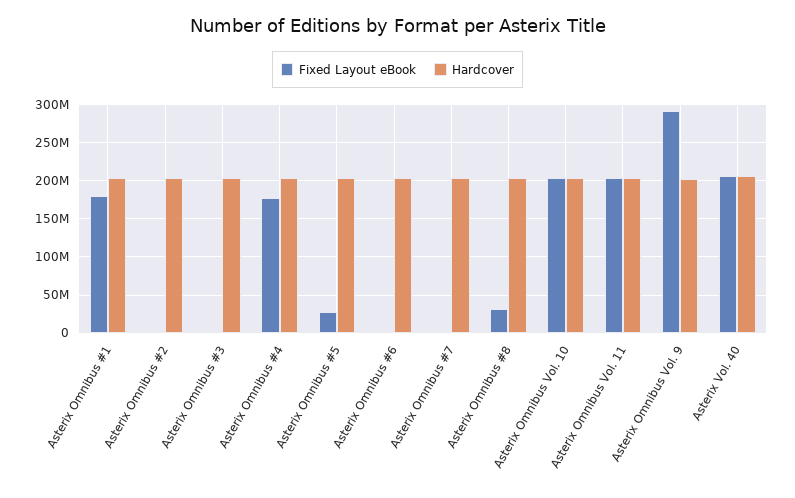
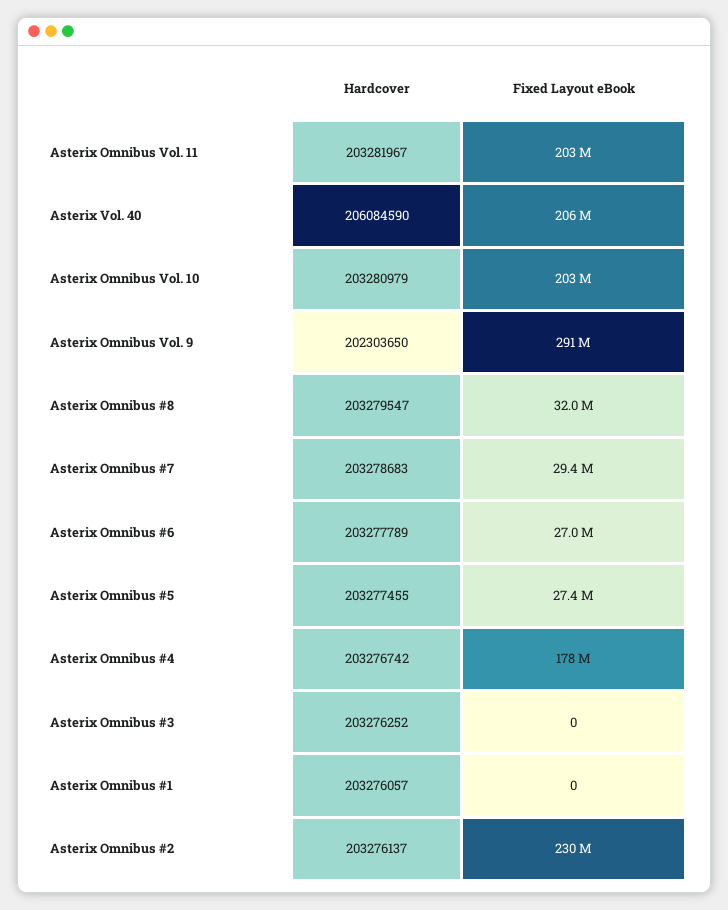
  {
    "Fixed Layout eBook": {
-     "Asterix Omnibus #1": 180000000,
+     "Asterix Omnibus #1": 0,
-     "Asterix Omnibus #2": 0,
+     "Asterix Omnibus #2": 230000000,
      "Asterix Omnibus #3": 0,
      "Asterix Omnibus #4": 178000000,
      "Asterix Omnibus #5": 27400000,
-     "Asterix Omnibus #6": 0,
+     "Asterix Omnibus #6": 27000000,
-     "Asterix Omnibus #7": 0,
+     "Asterix Omnibus #7": 29400000,
      "Asterix Omnibus #8": 32000000,
      "Asterix Omnibus Vol. 10": 203000000,
      "Asterix Omnibus Vol. 11": 203000000,
      "Asterix Omnibus Vol. 9": 291000000,
      "Asterix Vol. 40": 206000000
    },
    "Hardcover": {
      "Asterix Omnibus #1": 203276057,
      "Asterix Omnibus #2": 203276137,
      "Asterix Omnibus #3": 203276252,
      "Asterix Omnibus #4": 203276742,
      "Asterix Omnibus #5": 203277455,
      "Asterix Omnibus #6": 203277789,
      "Asterix Omnibus #7": 203278683,
      "Asterix Omnibus #8": 203279547,
      "Asterix Omnibus Vol. 10": 203280979,
      "Asterix Omnibus Vol. 11": 203281967,
      "Asterix Omnibus Vol. 9": 202303650,
      "Asterix Vol. 40": 206084590
    }
  }

